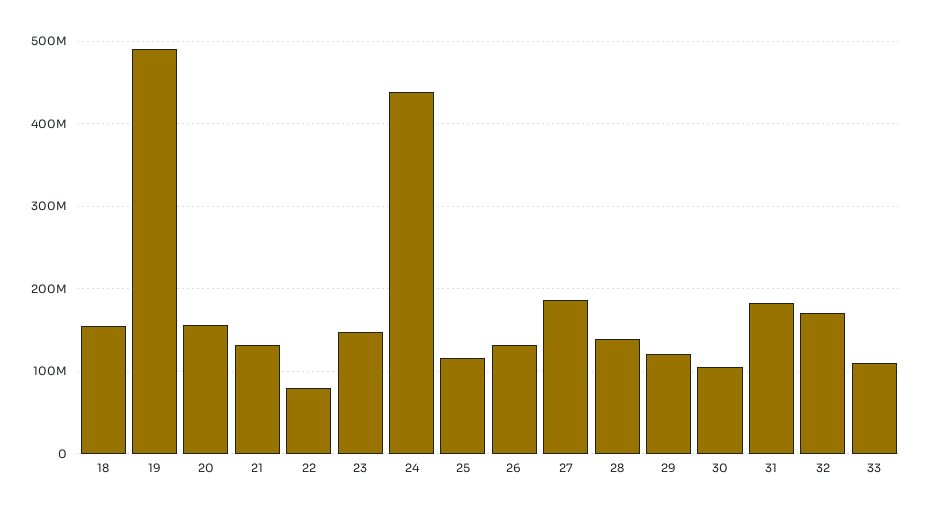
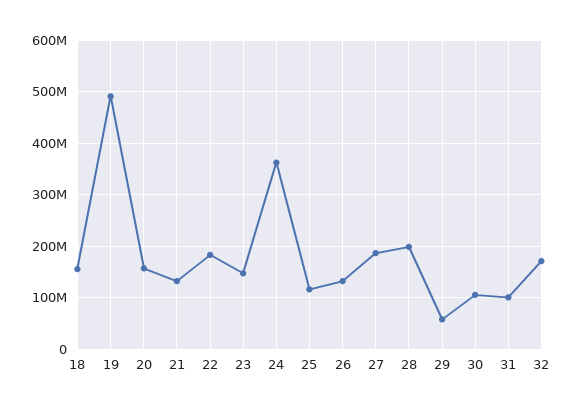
  {
    "18": 160000000,
    "19": 490000000,
    "20": 160000000,
    "21": 130000000,
-   "22": 80000000,
+   "22": 180000000,
    "23": 150000000,
-   "24": 440000000,
+   "24": 360000000,
    "25": 120000000,
    "26": 130000000,
    "27": 190000000,
-   "28": 140000000,
+   "28": 200000000,
-   "29": 120000000,
+   "29": 60000000,
    "30": 110000000,
-   "31": 180000000,
+   "31": 100000000,
-   "32": 170000000,
+   "32": 170000000
-   "33": 110000000
  }

